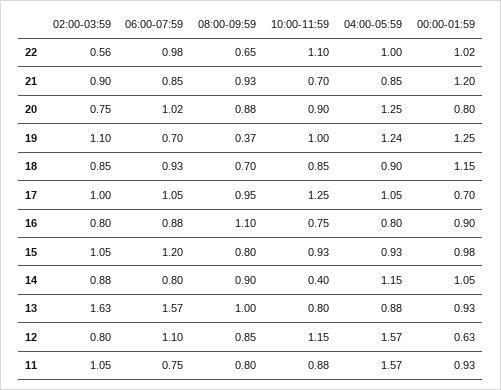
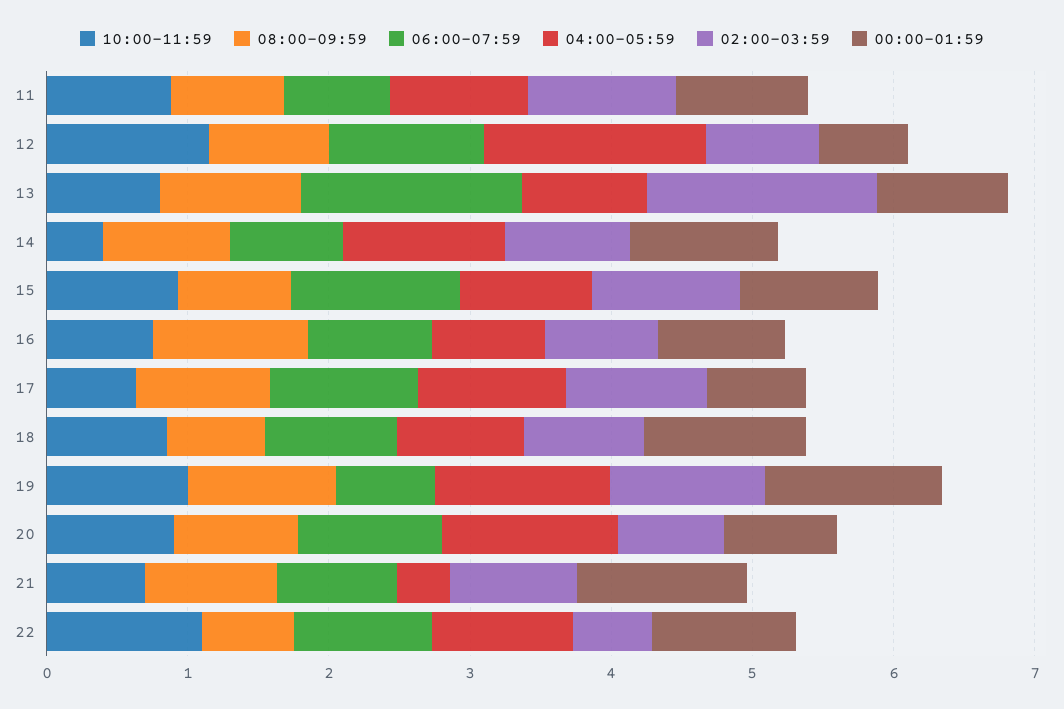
  {
    "02:00-03:59": {
      "22": 0.56,
      "21": 0.9,
      "20": 0.75,
      "19": 1.1,
      "18": 0.85,
      "17": 1,
      "16": 0.8,
      "15": 1.05,
      "14": 0.88,
      "13": 1.63,
      "12": 0.8,
      "11": 1.05
    },
    "06:00-07:59": {
      "22": 0.98,
      "21": 0.85,
      "20": 1.02,
      "19": 0.7,
      "18": 0.93,
      "17": 1.05,
      "16": 0.88,
      "15": 1.2,
      "14": 0.8,
      "13": 1.57,
      "12": 1.1,
      "11": 0.75
    },
    "08:00-09:59": {
      "22": 0.65,
      "21": 0.93,
      "20": 0.88,
-     "19": 0.37,
+     "19": 1,
      "18": 0.7,
      "17": 0.95,
      "16": 1.1,
      "15": 0.8,
      "14": 0.9,
      "13": 1,
      "12": 0.85,
      "11": 0.8
    },
    "10:00-11:59": {
      "22": 1.1,
      "21": 0.7,
      "20": 0.9,
      "19": 1,
      "18": 0.85,
-     "17": 1.25,
+     "17": 0.6,
      "16": 0.75,
      "15": 0.93,
      "14": 0.4,
      "13": 0.8,
      "12": 1.15,
      "11": 0.88
    },
    "04:00-05:59": {
      "22": 1,
-     "21": 0.85,
+     "21": 0.4,
      "20": 1.25,
      "19": 1.24,
      "18": 0.9,
      "17": 1.05,
      "16": 0.8,
      "15": 0.93,
      "14": 1.15,
      "13": 0.88,
      "12": 1.57,
-     "11": 1.57
+     "11": 1
    },
    "00:00-01:59": {
      "22": 1.02,
      "21": 1.2,
      "20": 0.8,
      "19": 1.25,
      "18": 1.15,
      "17": 0.7,
      "16": 0.9,
      "15": 0.98,
      "14": 1.05,
      "13": 0.93,
      "12": 0.63,
      "11": 0.93
    }
  }

